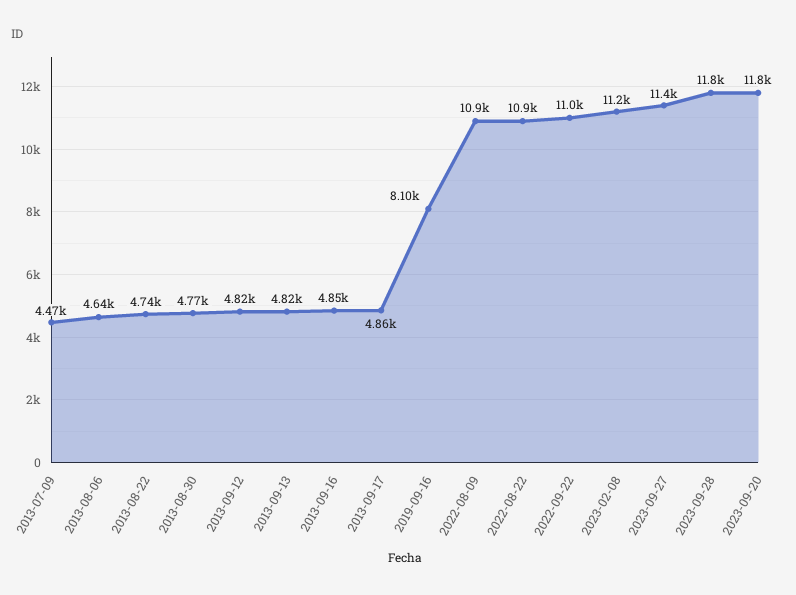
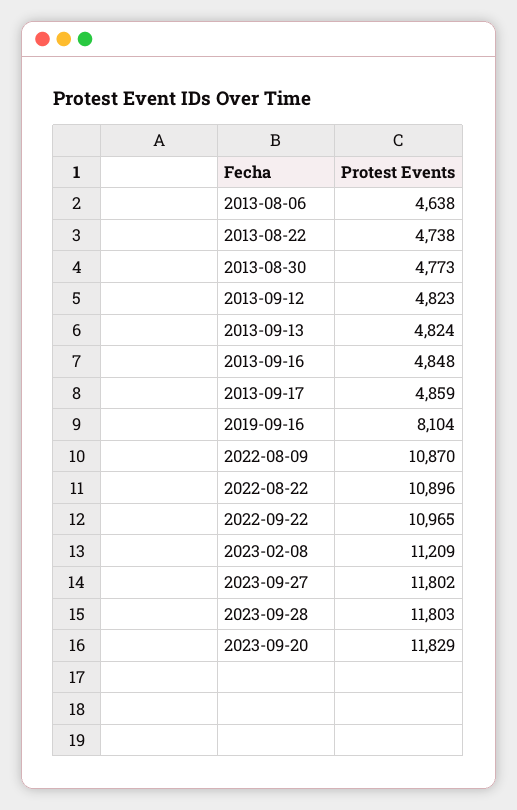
  {
-   "2013-07-09": 4470,
    "2013-08-06": 4638,
    "2013-08-22": 4738,
    "2013-08-30": 4773,
    "2013-09-12": 4823,
    "2013-09-13": 4824,
    "2013-09-16": 4848,
    "2013-09-17": 4859,
    "2019-09-16": 8104,
    "2022-08-09": 10870,
    "2022-08-22": 10896,
    "2022-09-22": 10965,
    "2023-02-08": 11209,
-   "2023-09-27": 11400,
+   "2023-09-27": 11802,
    "2023-09-28": 11803,
    "2023-09-20": 11829
  }

